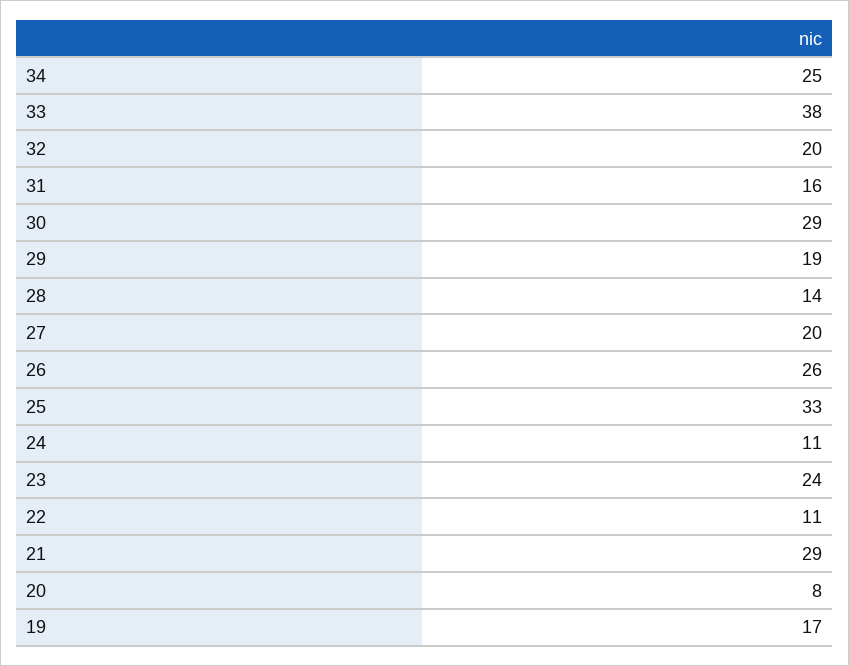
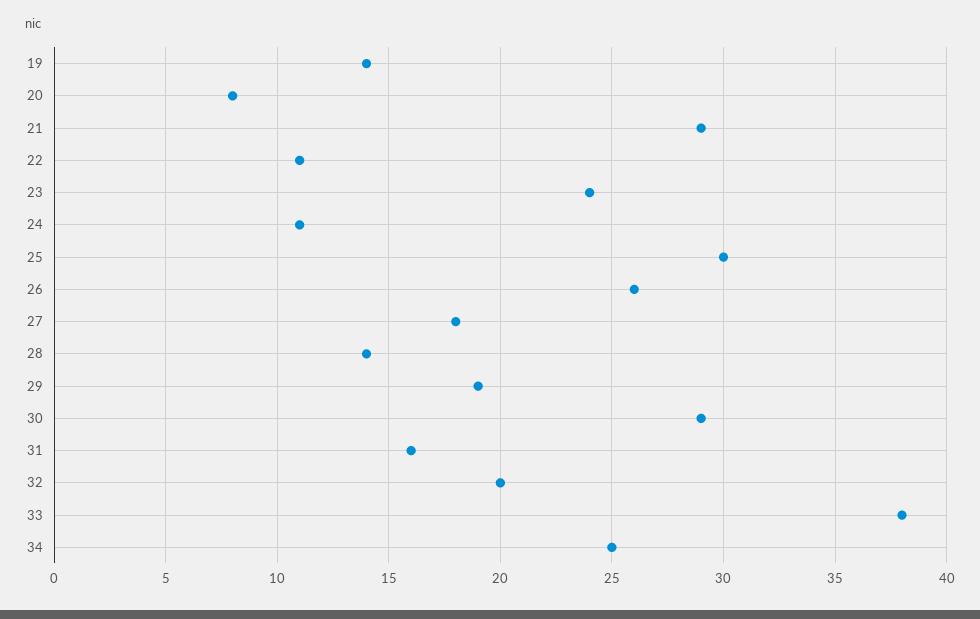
  {
    "34": 25,
    "33": 38,
    "32": 20,
    "31": 16,
    "30": 29,
    "29": 19,
    "28": 14,
-   "27": 20,
+   "27": 18,
    "26": 26,
-   "25": 33,
+   "25": 30,
    "24": 11,
    "23": 24,
    "22": 11,
    "21": 29,
    "20": 8,
-   "19": 17
+   "19": 14
  }

